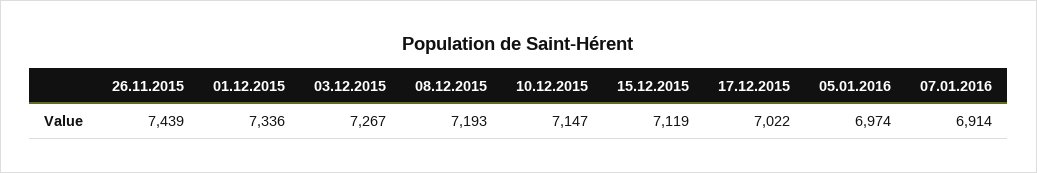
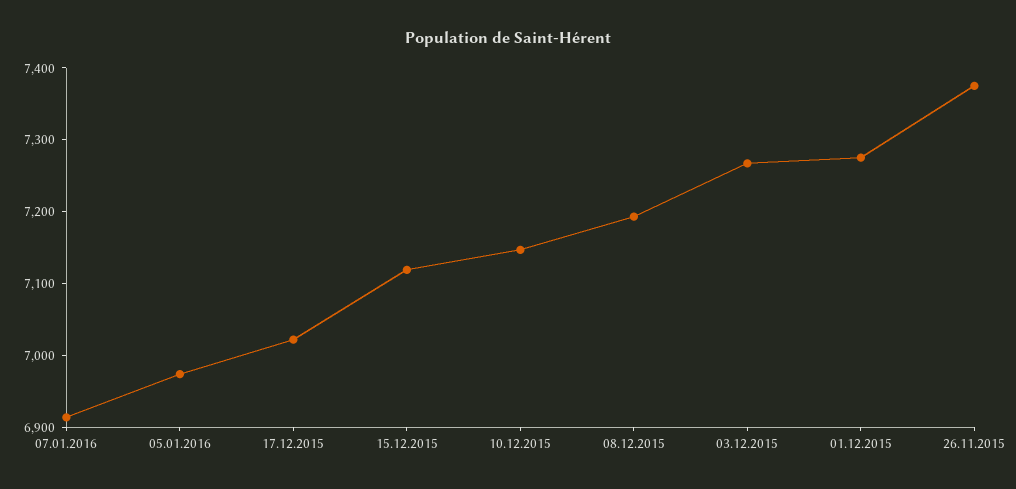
  {
-   "26.11.2015": 7439,
+   "26.11.2015": 7380,
-   "01.12.2015": 7336,
+   "01.12.2015": 7280,
    "03.12.2015": 7267,
    "08.12.2015": 7193,
    "10.12.2015": 7147,
    "15.12.2015": 7119,
    "17.12.2015": 7022,
    "05.01.2016": 6974,
    "07.01.2016": 6914
  }

